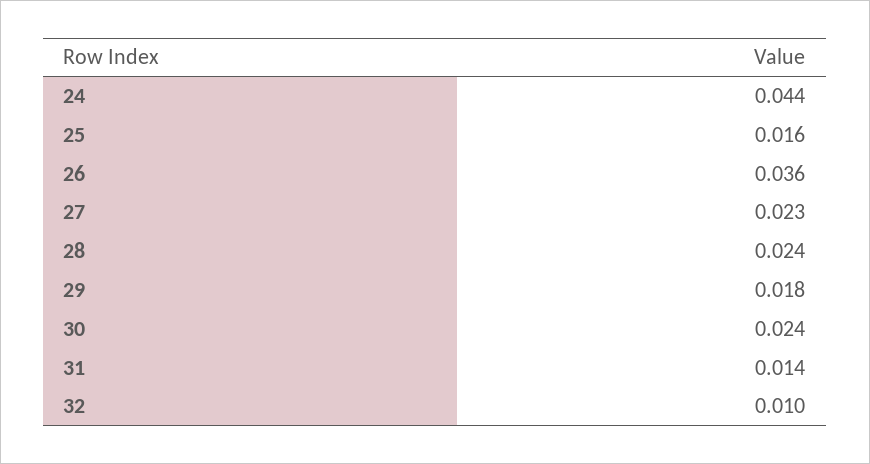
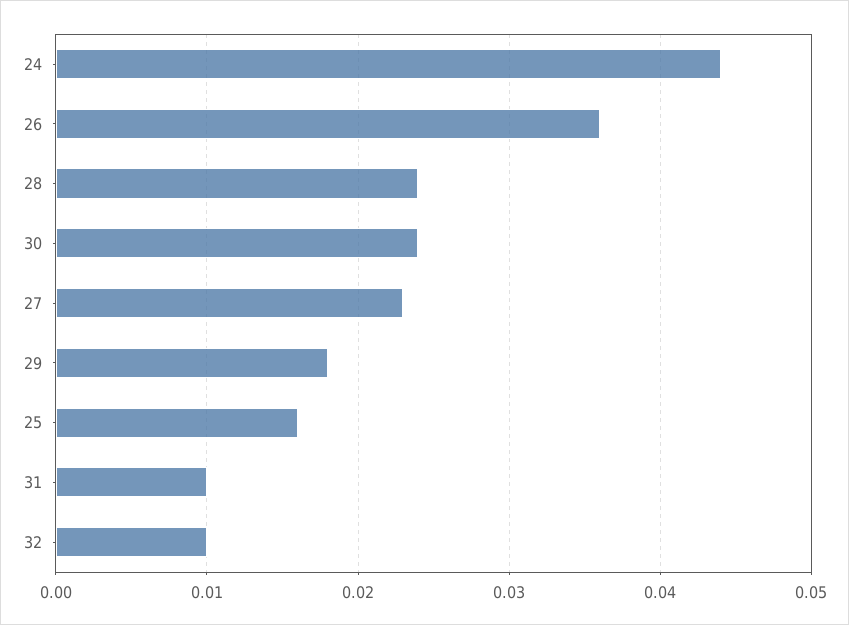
  {
    "24": 0.044,
    "25": 0.016,
    "26": 0.036,
    "27": 0.023,
    "28": 0.024,
    "29": 0.018,
    "30": 0.024,
-   "31": 0.014,
+   "31": 0.01,
    "32": 0.01
  }

